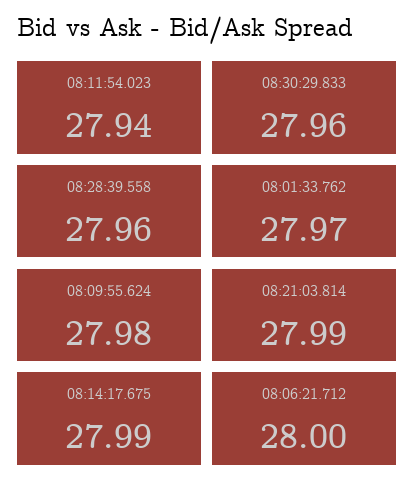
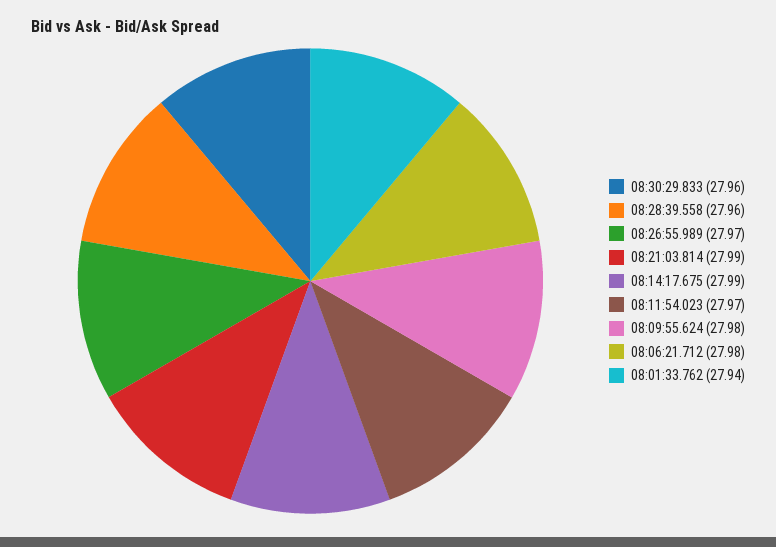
  {
-   "08:11:54.023": 27.94,
+   "08:11:54.023": 27.97,
    "08:30:29.833": 27.96,
    "08:28:39.558": 27.96,
-   "08:01:33.762": 27.97,
+   "08:01:33.762": 27.94,
    "08:09:55.624": 27.98,
    "08:21:03.814": 27.99,
    "08:14:17.675": 27.99,
-   "08:06:21.712": 28
+   "08:06:21.712": 27.98,
+   "08:26:55.989": 27.97
  }

